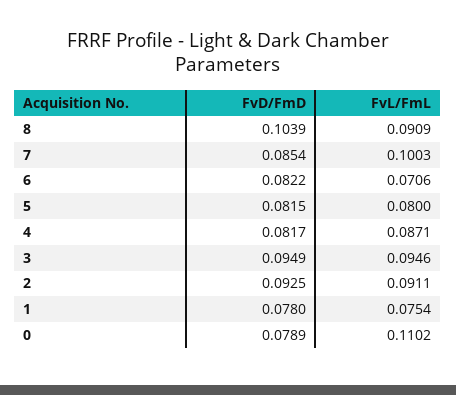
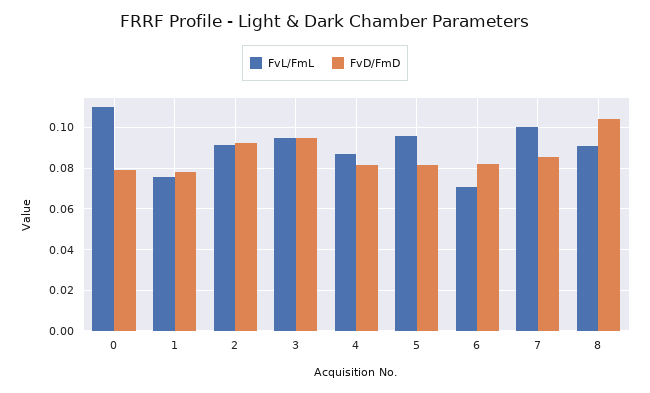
  {
    "FvD/FmD": {
      "8": 0.1039,
      "7": 0.0854,
      "6": 0.0822,
      "5": 0.0815,
      "4": 0.0817,
      "3": 0.0949,
      "2": 0.0925,
      "1": 0.078,
      "0": 0.0789
    },
    "FvL/FmL": {
      "8": 0.0909,
      "7": 0.1003,
      "6": 0.0706,
-     "5": 0.08,
+     "5": 0.095,
      "4": 0.0871,
      "3": 0.0946,
      "2": 0.0911,
      "1": 0.0754,
      "0": 0.1102
    }
  }

